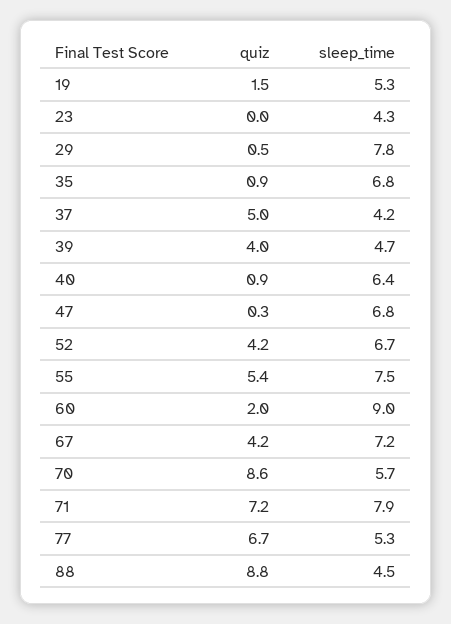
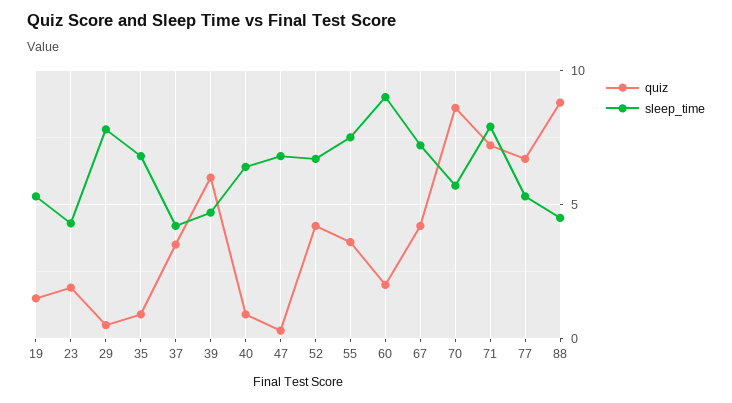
  {
    "quiz": {
      "19": 1.5,
-     "23": 0,
+     "23": 2,
      "29": 0.5,
      "35": 0.9,
-     "37": 5,
+     "37": 3.5,
-     "39": 4,
+     "39": 6,
      "40": 0.9,
      "47": 0.3,
      "52": 4.2,
-     "55": 5.4,
+     "55": 3.5,
      "60": 2,
      "67": 4.2,
      "70": 8.6,
      "71": 7.2,
      "77": 6.7,
      "88": 8.8
    },
    "sleep_time": {
      "19": 5.3,
      "23": 4.3,
      "29": 7.8,
      "35": 6.8,
      "37": 4.2,
      "39": 4.7,
      "40": 6.4,
      "47": 6.8,
      "52": 6.7,
      "55": 7.5,
      "60": 9,
      "67": 7.2,
      "70": 5.7,
      "71": 7.9,
      "77": 5.3,
      "88": 4.5
    }
  }

